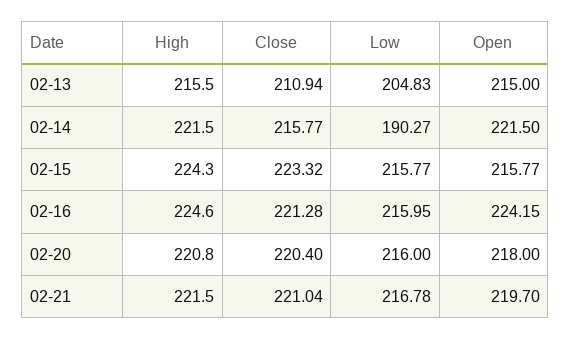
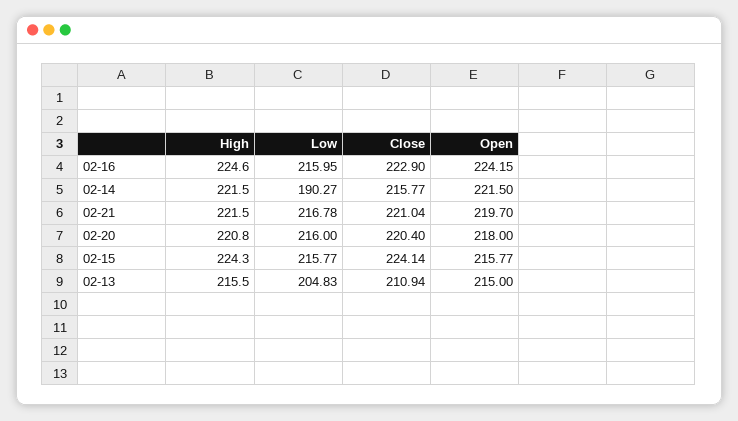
  {
    "High": {
      "02-13": 215.5,
      "02-14": 221.5,
      "02-15": 224.3,
      "02-16": 224.6,
      "02-20": 220.8,
      "02-21": 221.5
    },
    "Close": {
      "02-13": 210.94,
      "02-14": 215.77,
-     "02-15": 223.32,
+     "02-15": 224.14,
-     "02-16": 221.28,
+     "02-16": 222.9,
      "02-20": 220.4,
      "02-21": 221.04
    },
    "Low": {
      "02-13": 204.83,
      "02-14": 190.27,
      "02-15": 215.77,
      "02-16": 215.95,
      "02-20": 216,
      "02-21": 216.78
    },
    "Open": {
      "02-13": 215,
      "02-14": 221.5,
      "02-15": 215.77,
      "02-16": 224.15,
      "02-20": 218,
      "02-21": 219.7
    }
  }

